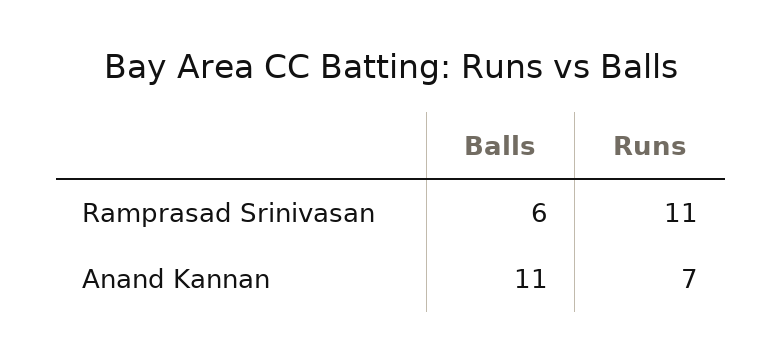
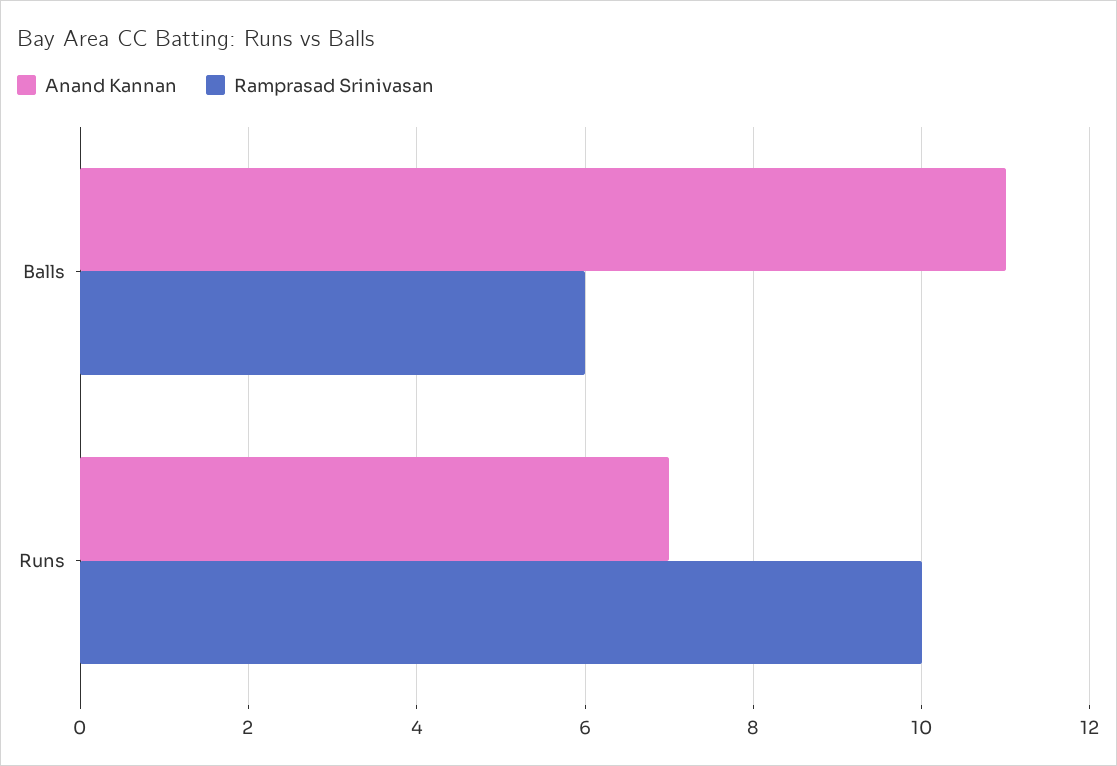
  {
    "Ramprasad Srinivasan": {
      "Balls": 6,
-     "Runs": 11
+     "Runs": 10
    },
    "Anand Kannan": {
      "Balls": 11,
      "Runs": 7
    }
  }

